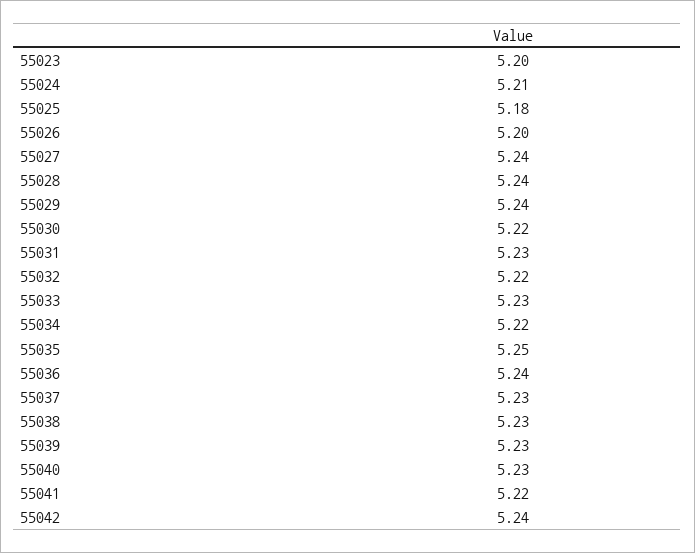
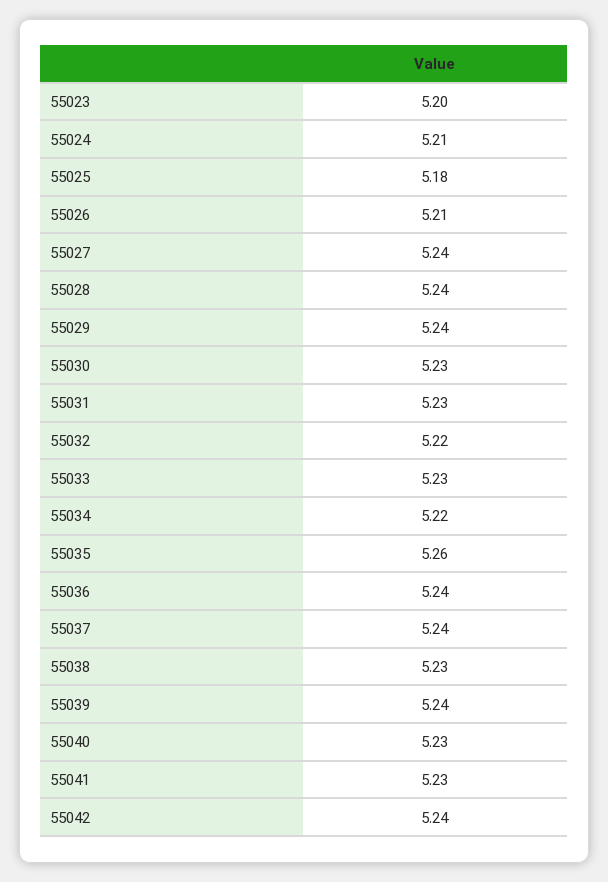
  {
    "55023": 5.2,
    "55024": 5.21,
    "55025": 5.18,
-   "55026": 5.2,
+   "55026": 5.21,
    "55027": 5.24,
    "55028": 5.24,
    "55029": 5.24,
-   "55030": 5.22,
+   "55030": 5.23,
    "55031": 5.23,
    "55032": 5.22,
    "55033": 5.23,
    "55034": 5.22,
-   "55035": 5.25,
+   "55035": 5.26,
    "55036": 5.24,
-   "55037": 5.23,
+   "55037": 5.24,
    "55038": 5.23,
-   "55039": 5.23,
+   "55039": 5.24,
    "55040": 5.23,
-   "55041": 5.22,
+   "55041": 5.23,
    "55042": 5.24
  }

